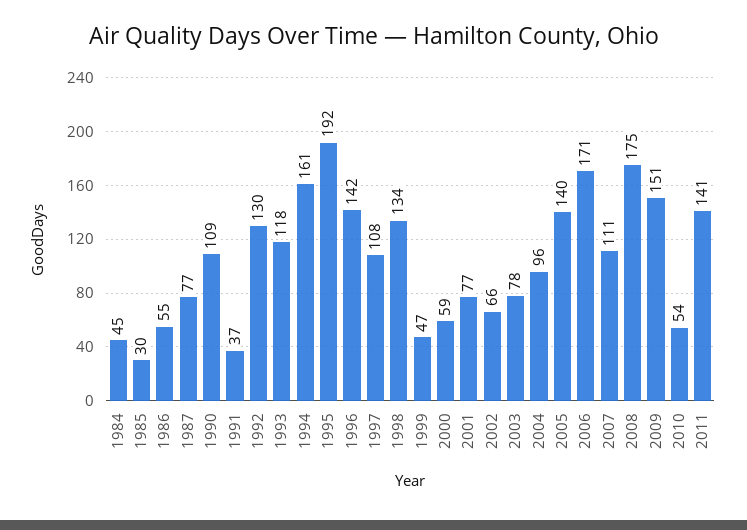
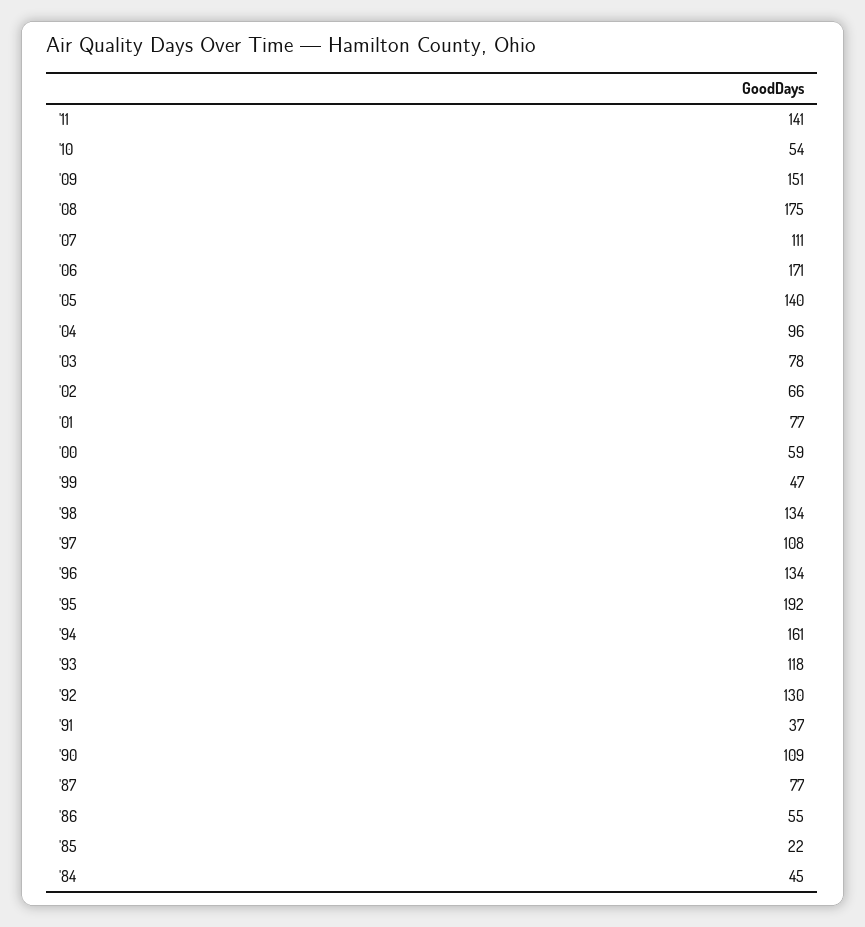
  {
    "1984": 45,
-   "1985": 30,
+   "1985": 22,
    "1986": 55,
    "1987": 77,
    "1990": 109,
    "1991": 37,
    "1992": 130,
    "1993": 118,
    "1994": 161,
    "1995": 192,
-   "1996": 142,
+   "1996": 134,
    "1997": 108,
    "1998": 134,
    "1999": 47,
    "2000": 59,
    "2001": 77,
    "2002": 66,
    "2003": 78,
    "2004": 96,
    "2005": 140,
    "2006": 171,
    "2007": 111,
    "2008": 175,
    "2009": 151,
    "2010": 54,
    "2011": 141
  }

